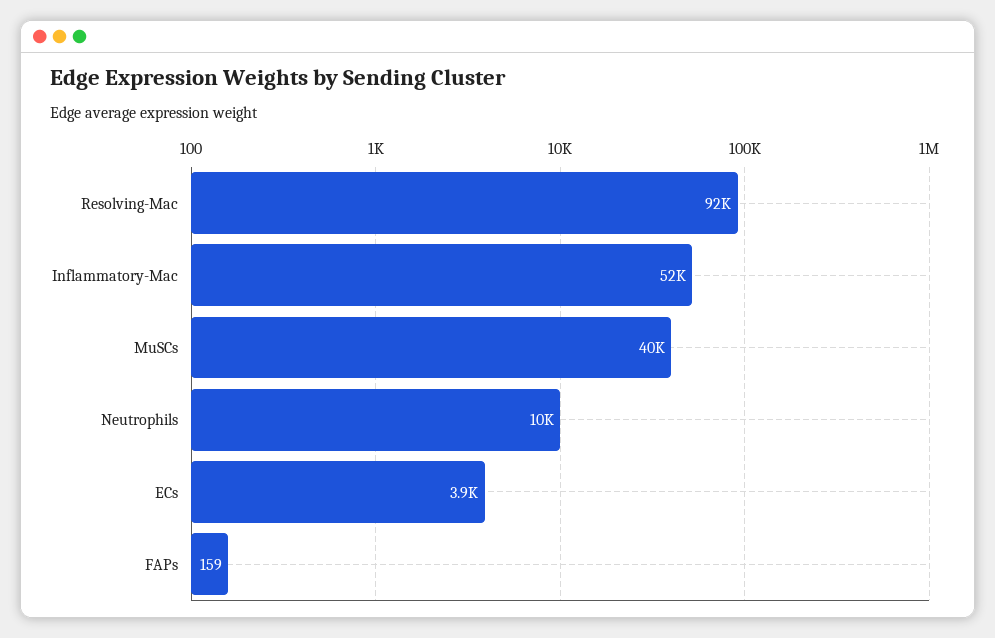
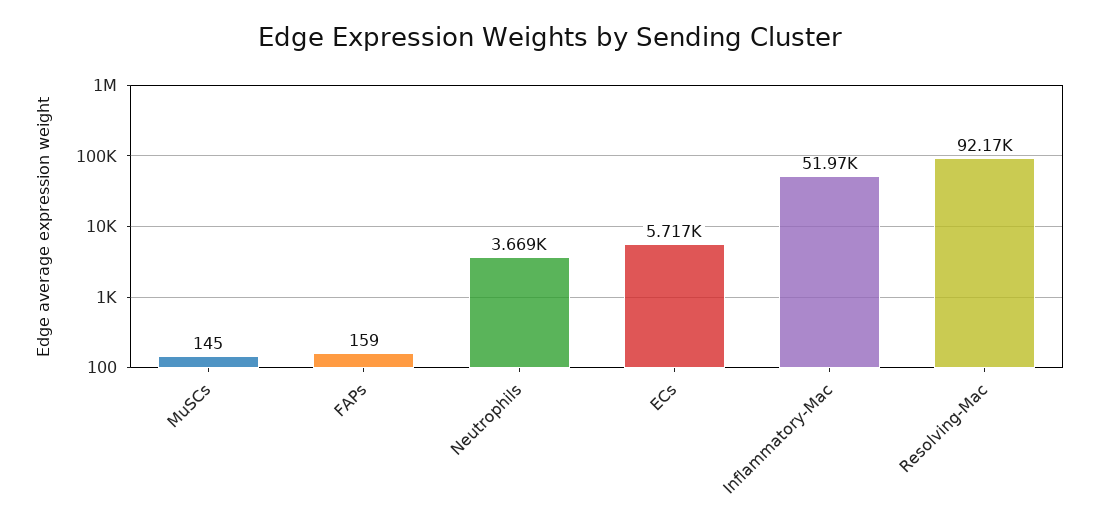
  {
    "Resolving-Mac": 92170,
    "Inflammatory-Mac": 51970,
-   "MuSCs": 40000,
+   "MuSCs": 145,
-   "Neutrophils": 10000,
+   "Neutrophils": 3669,
-   "ECs": 3900,
+   "ECs": 5717,
    "FAPs": 159
  }

